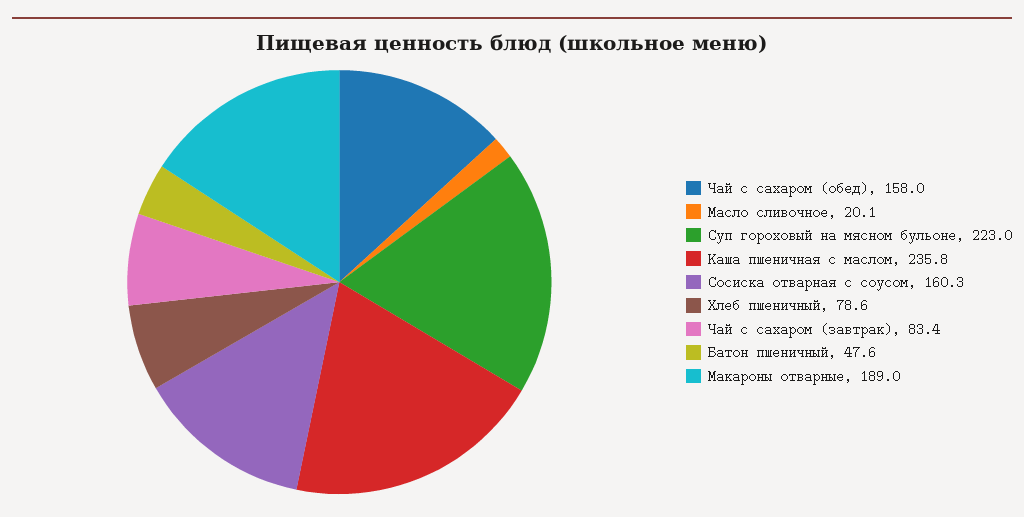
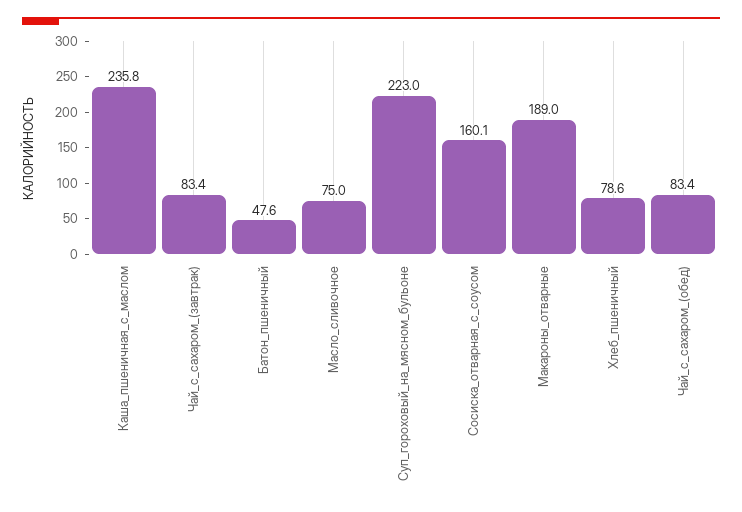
  {
-   "Чай с сахаром (обед)": 158,
+   "Чай с сахаром (обед)": 83.4,
-   "Масло сливочное": 20.1,
+   "Масло сливочное": 75,
    "Суп гороховый на мясном бульоне": 223,
    "Каша пшеничная с маслом": 235.8,
-   "Сосиска отварная с соусом": 160.3,
+   "Сосиска отварная с соусом": 160.1,
    "Хлеб пшеничный": 78.6,
    "Чай с сахаром (завтрак)": 83.4,
    "Батон пшеничный": 47.6,
    "Макароны отварные": 189
  }

